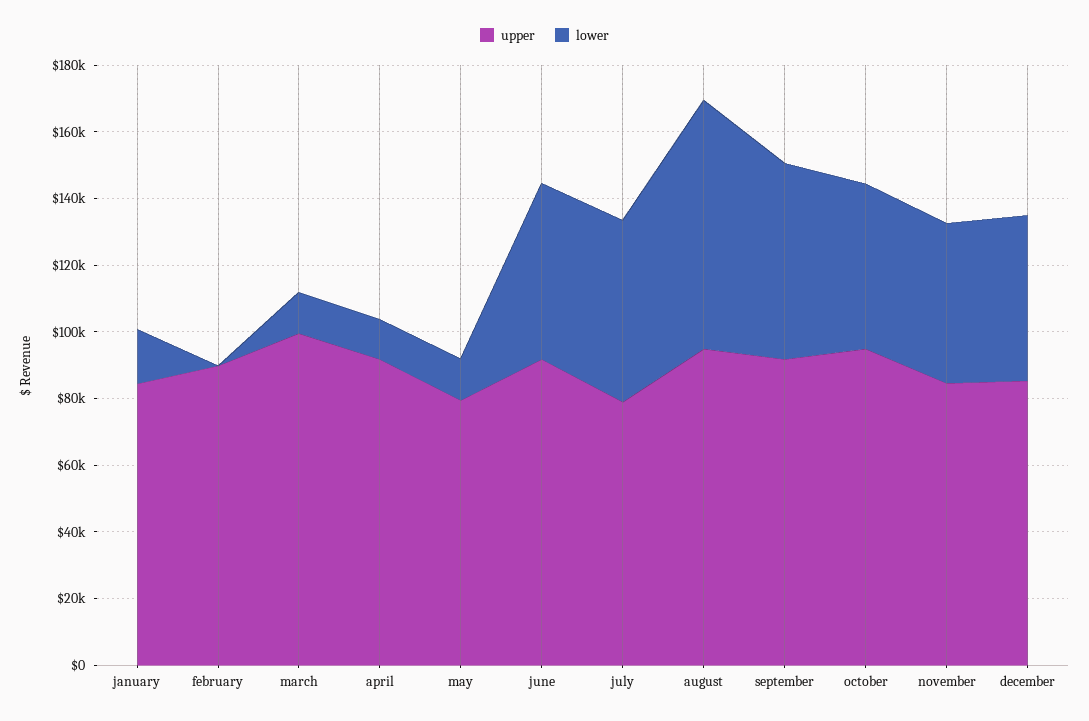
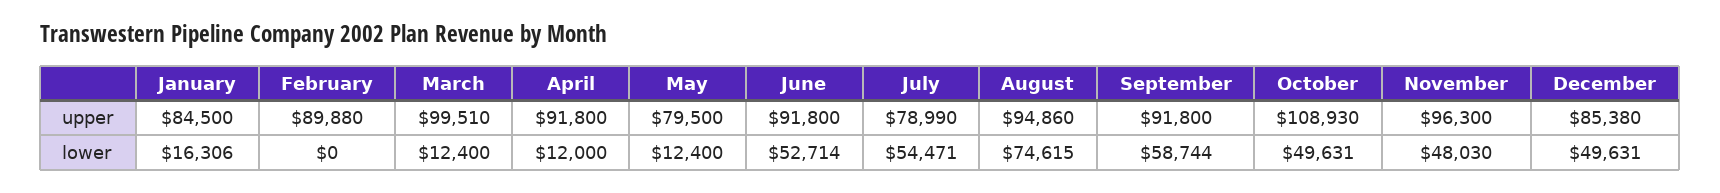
  {
    "upper": {
      "january": 84500,
      "february": 89880,
      "march": 99510,
      "april": 91800,
      "may": 79500,
      "june": 91800,
      "july": 78990,
      "august": 94860,
      "september": 91800,
-     "october": 95000,
+     "october": 108930,
-     "november": 85000,
+     "november": 96300,
      "december": 85380
    },
    "lower": {
      "january": 16306,
      "february": 0,
      "march": 12400,
      "april": 12000,
      "may": 12400,
      "june": 52714,
      "july": 54471,
      "august": 74615,
      "september": 58744,
      "october": 49631,
      "november": 48030,
      "december": 49631
    }
  }

